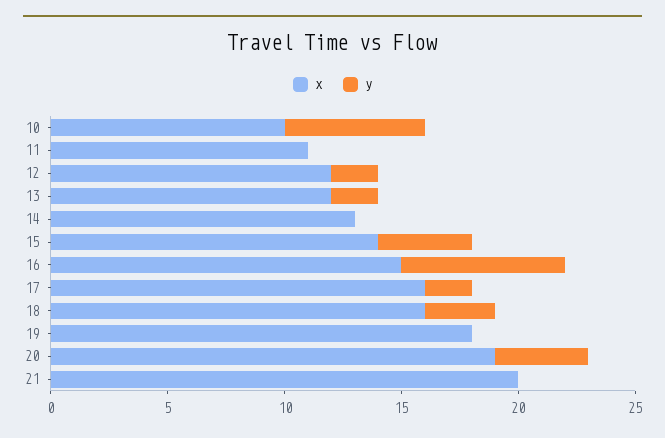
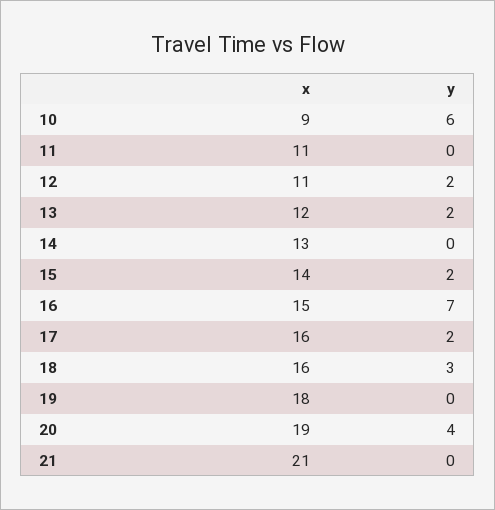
  {
    "x": {
-     "10": 10,
+     "10": 9,
      "11": 11,
-     "12": 12,
+     "12": 11,
      "13": 12,
      "14": 13,
      "15": 14,
      "16": 15,
      "17": 16,
      "18": 16,
      "19": 18,
      "20": 19,
-     "21": 20
+     "21": 21
    },
    "y": {
      "10": 6,
      "11": 0,
      "12": 2,
      "13": 2,
      "14": 0,
-     "15": 4,
+     "15": 2,
      "16": 7,
      "17": 2,
      "18": 3,
      "19": 0,
      "20": 4,
      "21": 0
    }
  }

